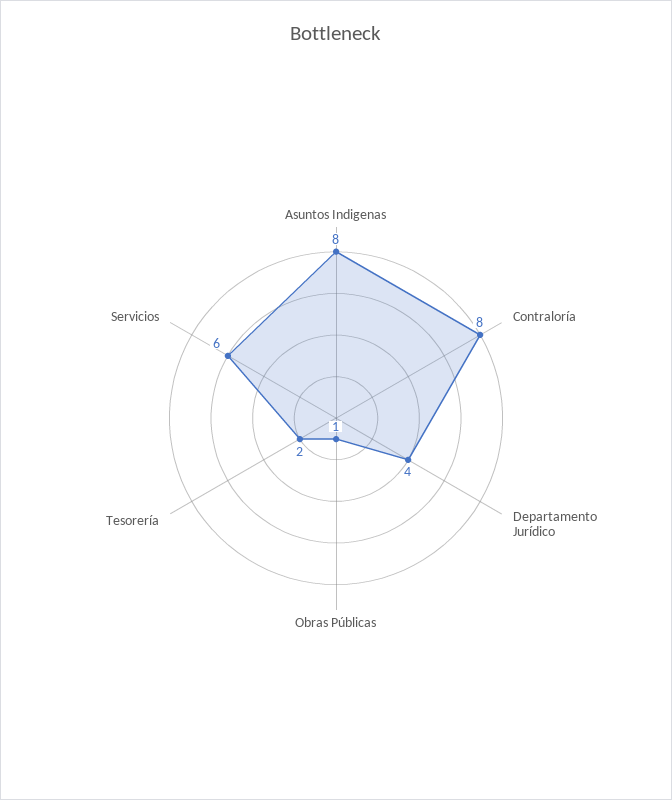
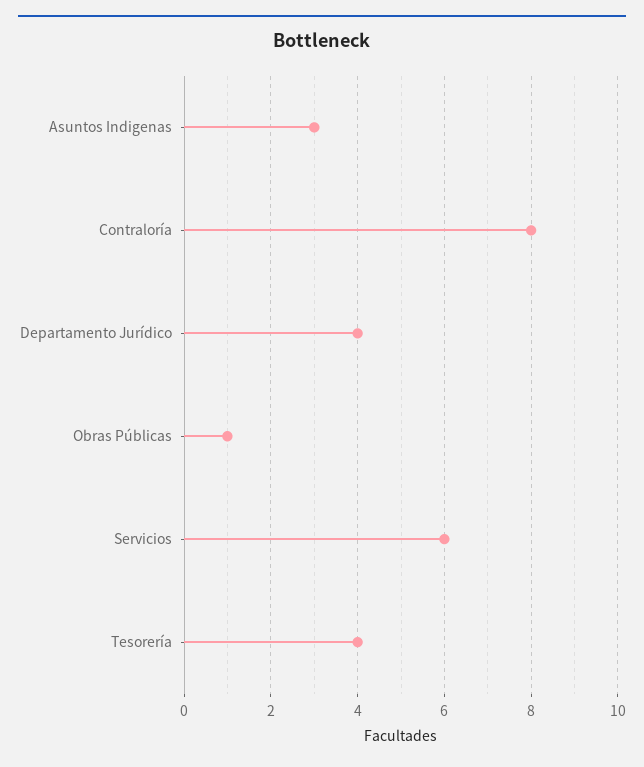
  {
-   "Asuntos Indigenas": 8,
+   "Asuntos Indigenas": 3,
    "Contraloría": 8,
    "Departamento Jurídico": 4,
    "Obras Públicas": 1,
-   "Tesorería": 2,
+   "Tesorería": 4,
    "Servicios": 6
  }

